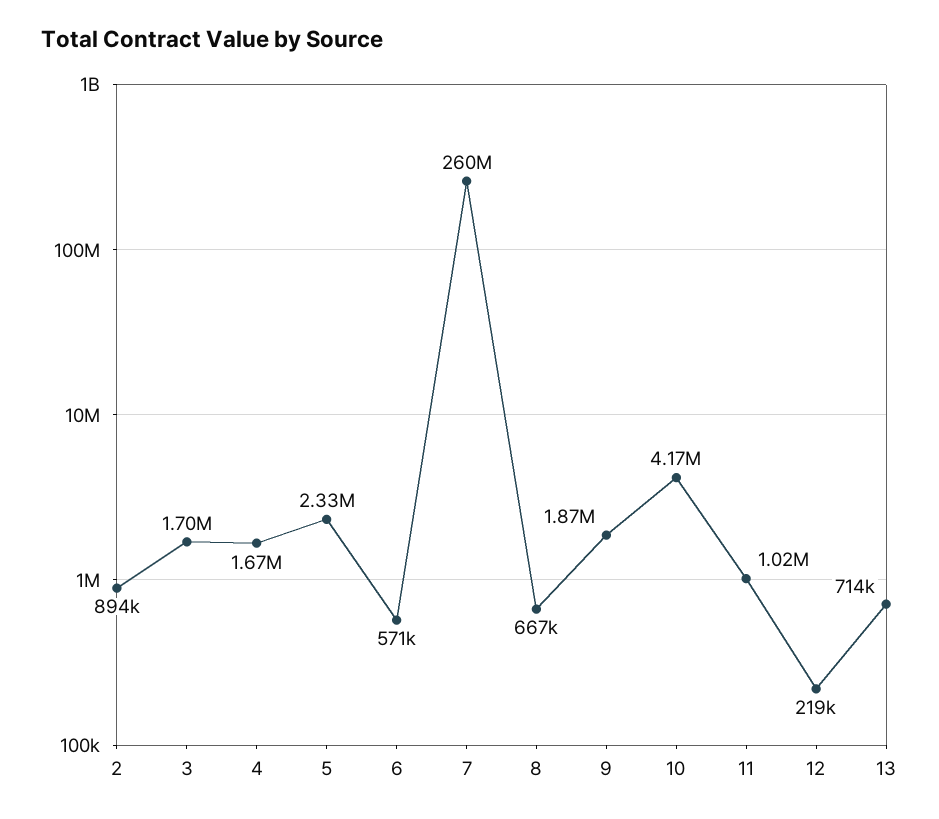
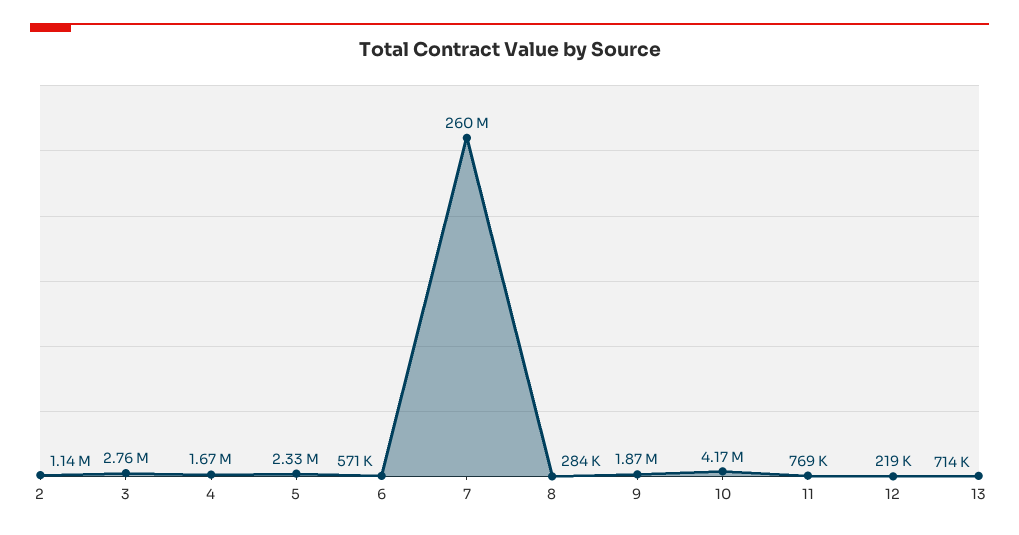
  {
-   "2": 894000,
+   "2": 1140000,
-   "3": 1700000,
+   "3": 2760000,
    "4": 1670000,
    "5": 2330000,
    "6": 571000,
    "7": 260000000,
-   "8": 667000,
+   "8": 284000,
    "9": 1870000,
    "10": 4170000,
-   "11": 1020000,
+   "11": 769000,
    "12": 219000,
    "13": 714000
  }

